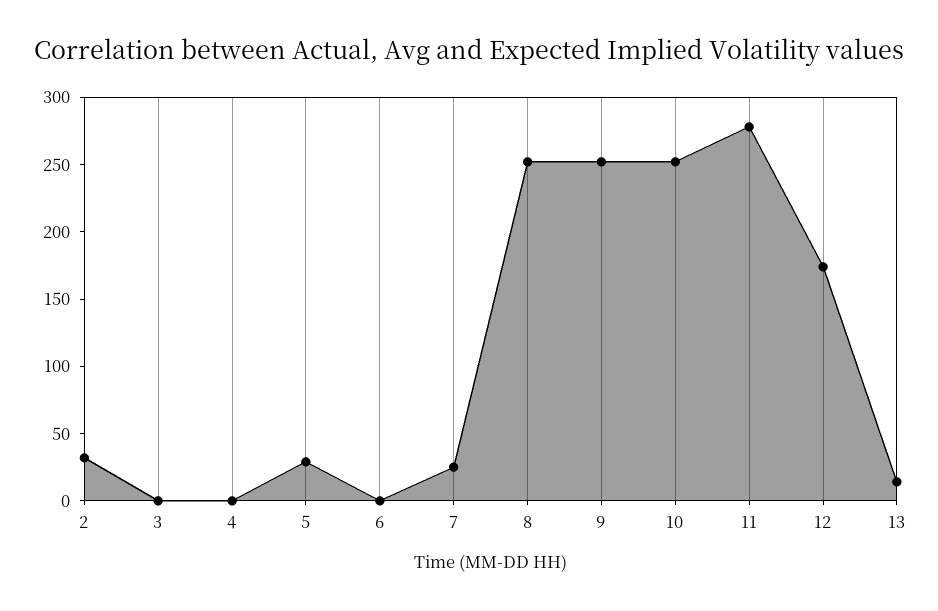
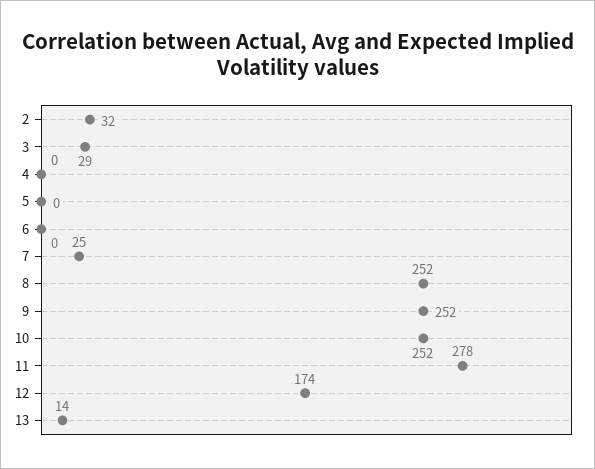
  {
    "2": 32,
-   "3": 0,
+   "3": 29,
    "4": 0,
-   "5": 30,
+   "5": 0,
    "6": 0,
    "7": 25,
    "8": 252,
    "9": 252,
    "10": 252,
    "11": 278,
    "12": 174,
    "13": 14
  }

